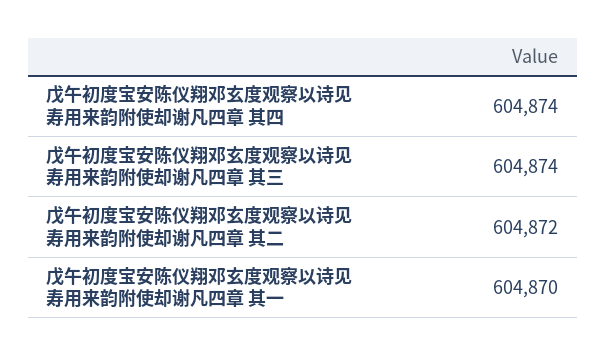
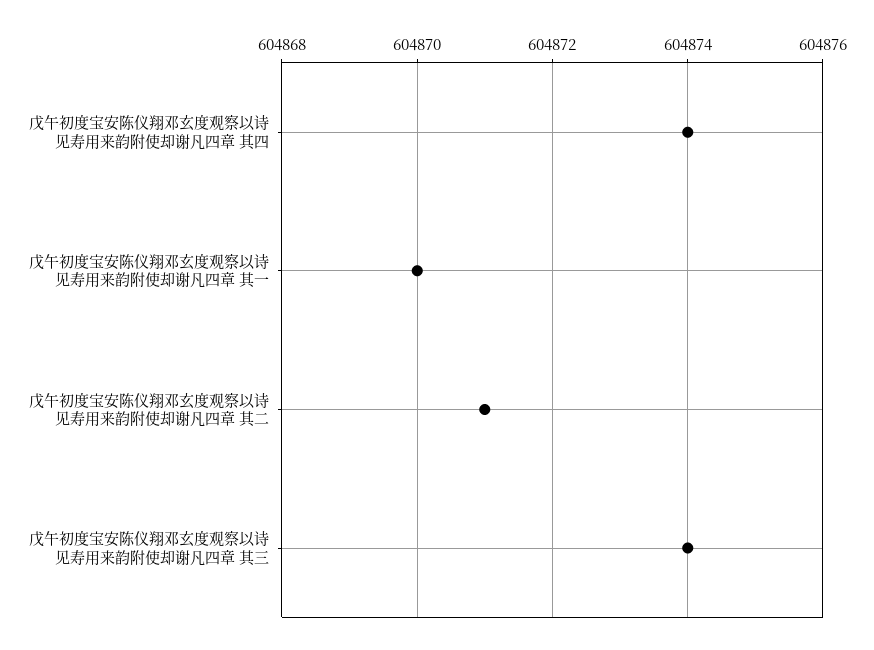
  {
    "戊午初度宝安陈仪翔邓玄度观察以诗见寿用来韵附使却谢凡四章 其四": 604874,
    "戊午初度宝安陈仪翔邓玄度观察以诗见寿用来韵附使却谢凡四章 其三": 604874,
-   "戊午初度宝安陈仪翔邓玄度观察以诗见寿用来韵附使却谢凡四章 其二": 604872,
+   "戊午初度宝安陈仪翔邓玄度观察以诗见寿用来韵附使却谢凡四章 其二": 604871,
    "戊午初度宝安陈仪翔邓玄度观察以诗见寿用来韵附使却谢凡四章 其一": 604870
  }

